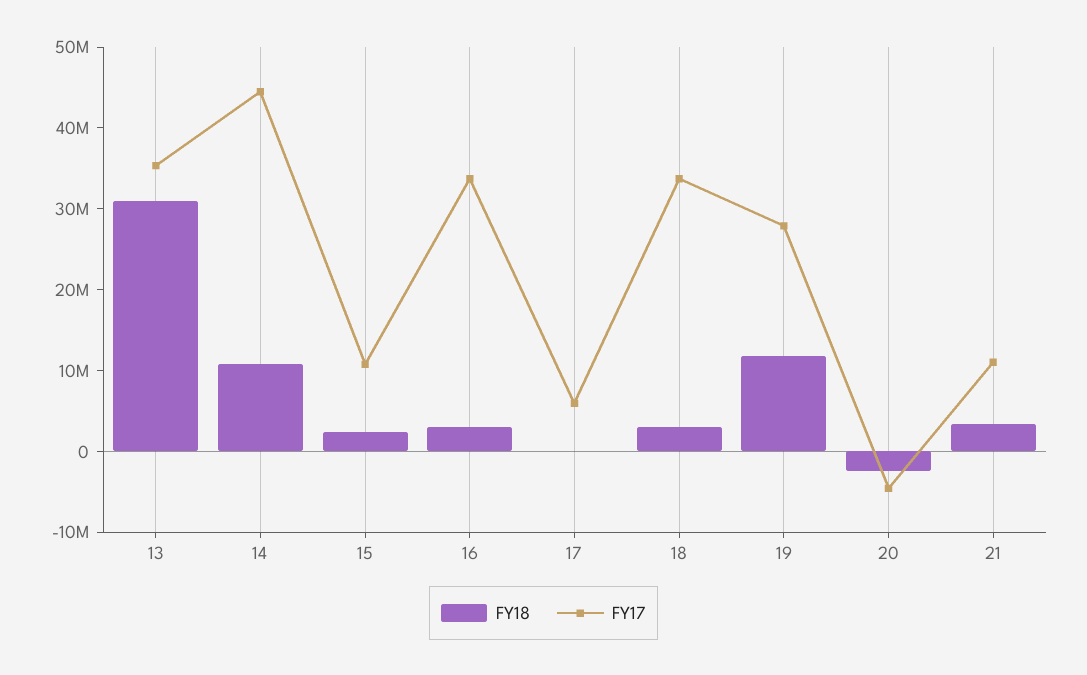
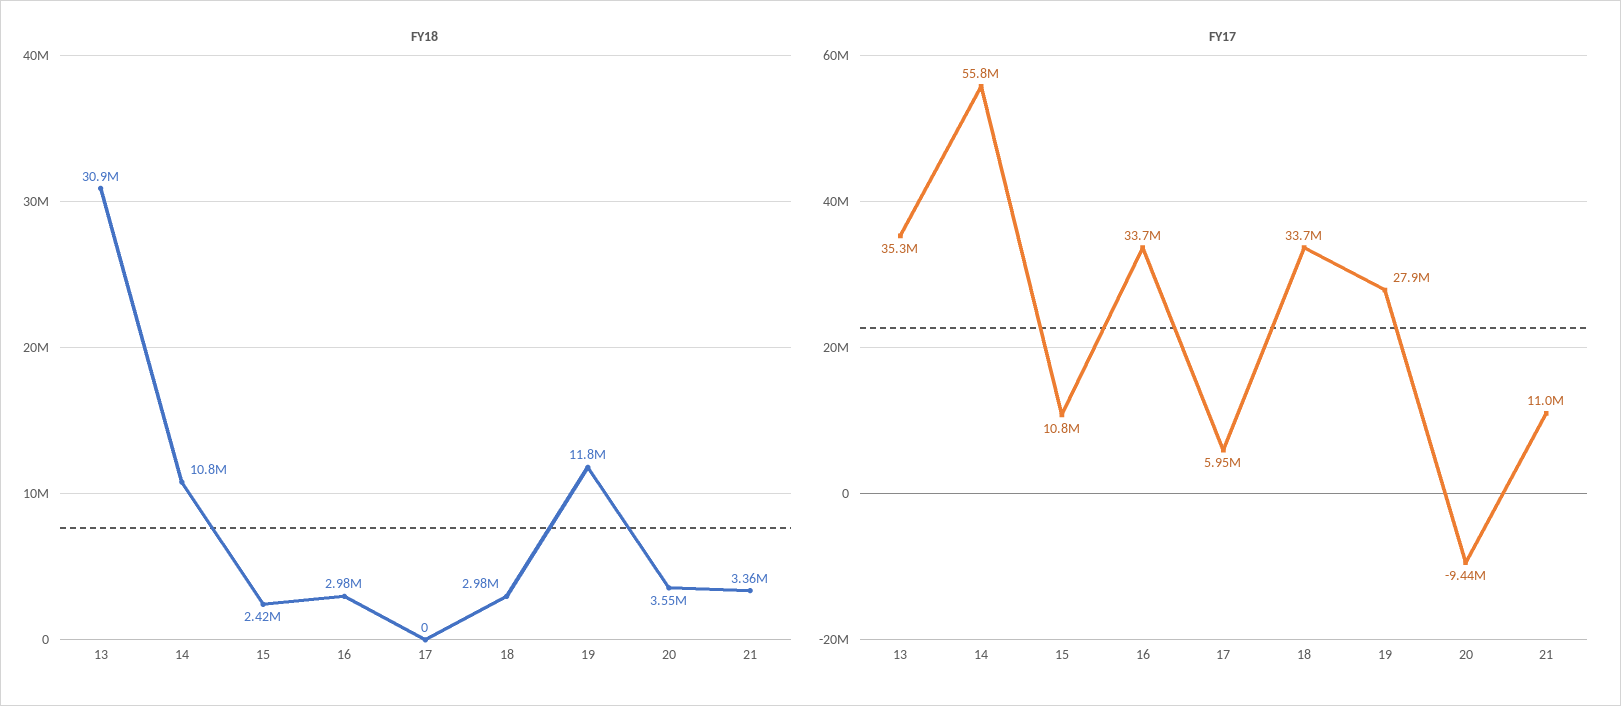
  {
    "FY18": {
      "13": 30900000,
      "14": 10800000,
      "15": 2420000,
      "16": 2980000,
      "17": 0,
      "18": 2980000,
      "19": 11800000,
-     "20": -2000000,
+     "20": 3550000,
      "21": 3360000
    },
    "FY17": {
      "13": 35300000,
-     "14": 44000000,
+     "14": 55800000,
      "15": 10800000,
      "16": 33700000,
      "17": 5950000,
      "18": 33700000,
      "19": 27900000,
-     "20": -4000000,
+     "20": -9440000,
      "21": 11000000
    }
  }

